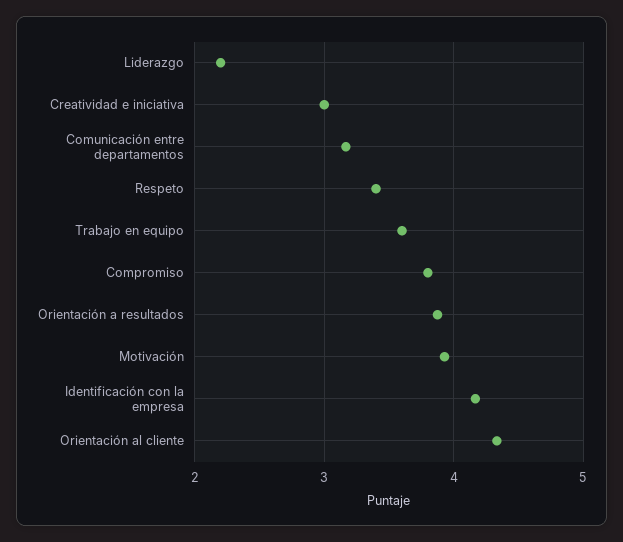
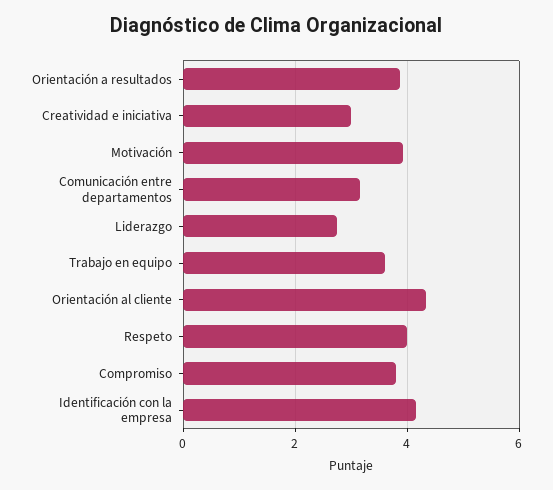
  {
-   "Liderazgo": 2.2,
+   "Liderazgo": 2.8,
    "Creatividad e iniciativa": 3,
    "Comunicación entre departamentos": 3.2,
-   "Respeto": 3.4,
+   "Respeto": 4,
    "Trabajo en equipo": 3.6,
    "Compromiso": 3.8,
    "Orientación a resultados": 3.9,
    "Motivación": 3.9,
    "Identificación con la empresa": 4.2,
    "Orientación al cliente": 4.3
  }

